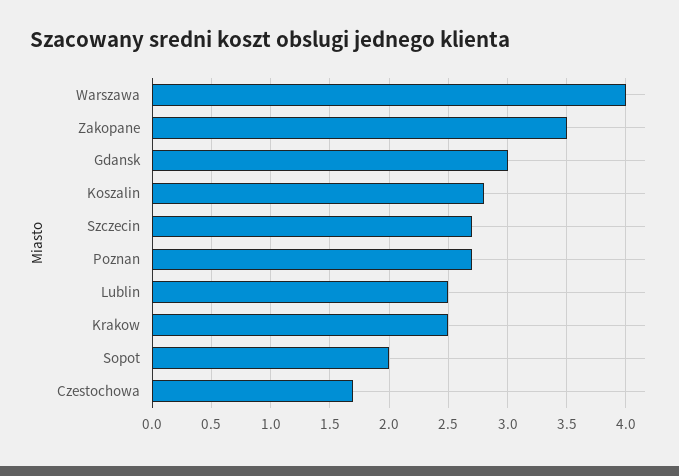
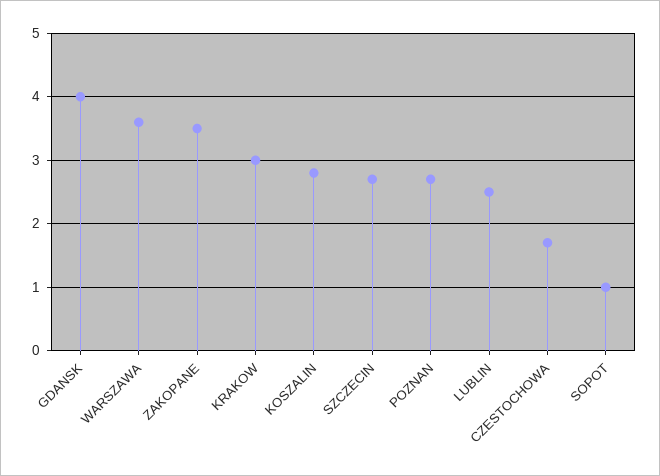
  {
-   "Warszawa": 4,
+   "Warszawa": 3.6,
    "Zakopane": 3.5,
-   "Gdansk": 3,
+   "Gdansk": 4,
    "Koszalin": 2.8,
    "Szczecin": 2.7,
    "Poznan": 2.7,
    "Lublin": 2.5,
-   "Krakow": 2.5,
+   "Krakow": 3,
-   "Sopot": 2,
+   "Sopot": 1,
    "Czestochowa": 1.7
  }

